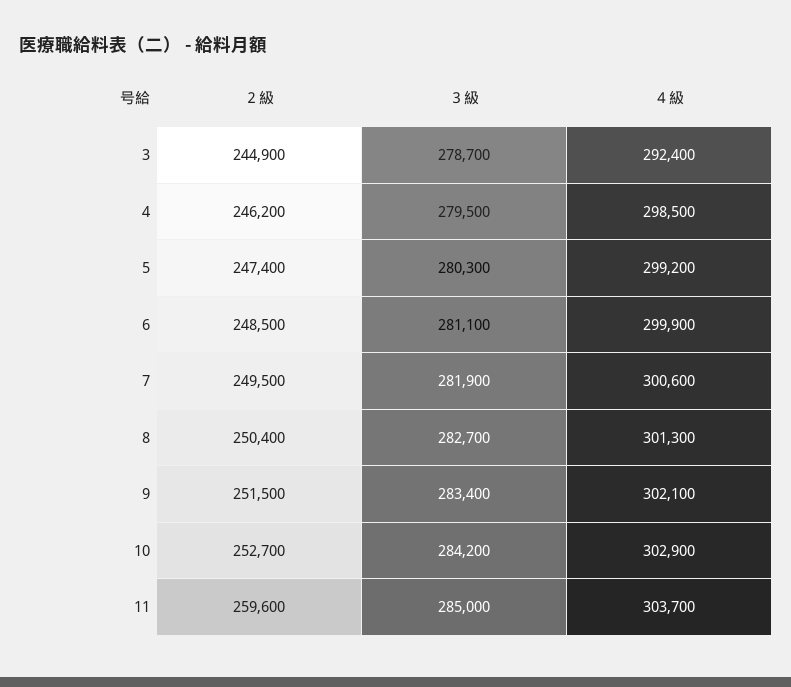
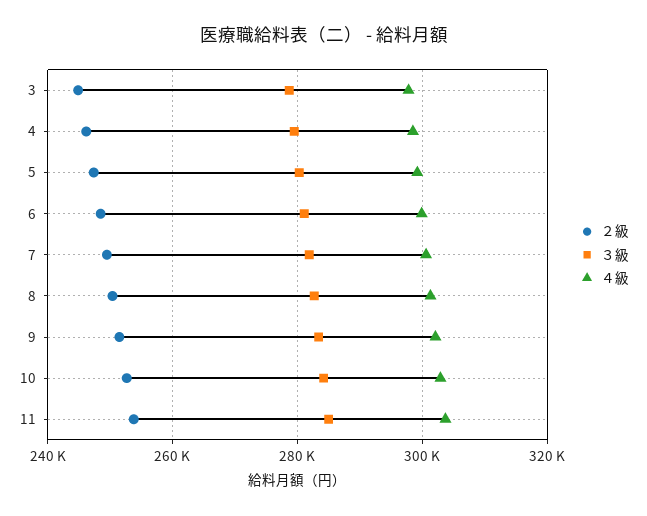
  {
    "２級": {
      "3": 244900,
      "4": 246200,
      "5": 247400,
      "6": 248500,
      "7": 249500,
      "8": 250400,
      "9": 251500,
      "10": 252700,
-     "11": 259600
+     "11": 254000
    },
    "３級": {
      "3": 278700,
      "4": 279500,
      "5": 280300,
      "6": 281100,
      "7": 281900,
      "8": 282700,
      "9": 283400,
      "10": 284200,
      "11": 285000
    },
    "４級": {
-     "3": 292400,
+     "3": 298000,
      "4": 298500,
      "5": 299200,
      "6": 299900,
      "7": 300600,
      "8": 301300,
      "9": 302100,
      "10": 302900,
      "11": 303700
    }
  }

